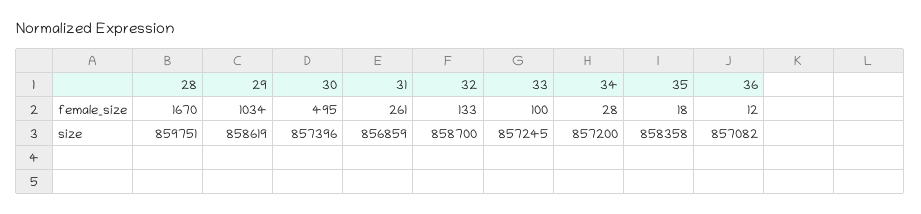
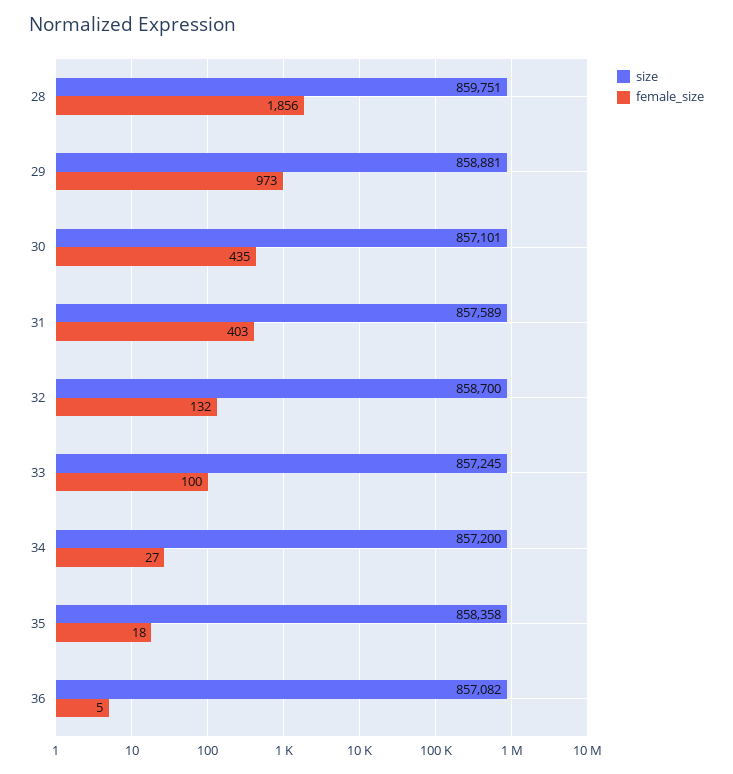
  {
    "female_size": {
-     "28": 1670,
+     "28": 1856,
-     "29": 1034,
+     "29": 973,
-     "30": 495,
+     "30": 435,
-     "31": 261,
+     "31": 403,
-     "32": 133,
+     "32": 132,
      "33": 100,
-     "34": 28,
+     "34": 27,
      "35": 18,
-     "36": 12
+     "36": 5
    },
    "size": {
      "28": 859751,
-     "29": 858619,
+     "29": 858881,
-     "30": 857396,
+     "30": 857101,
-     "31": 856859,
+     "31": 857589,
      "32": 858700,
      "33": 857245,
      "34": 857200,
      "35": 858358,
      "36": 857082
    }
  }

